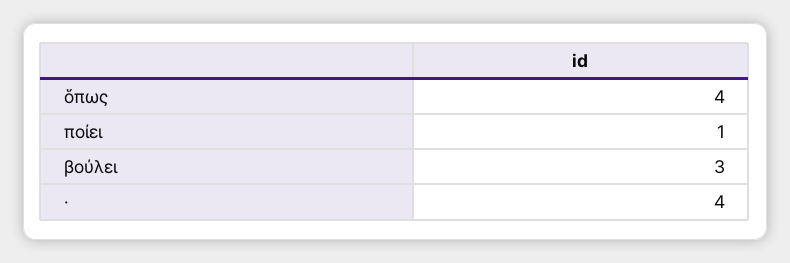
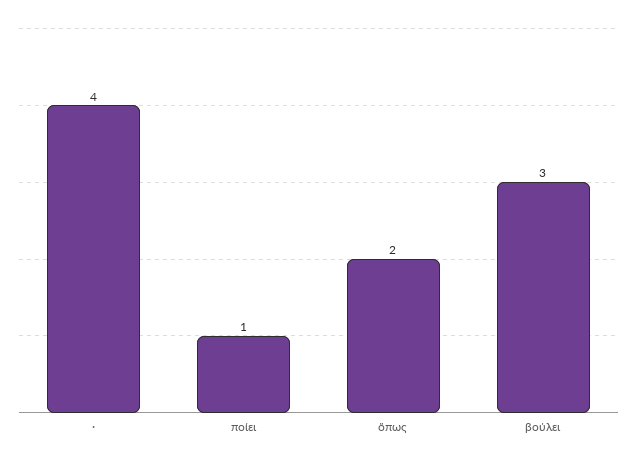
  {
-   "ὅπως": 4,
+   "ὅπως": 2,
    "ποίει": 1,
    "βούλει": 3,
    "·": 4
  }

